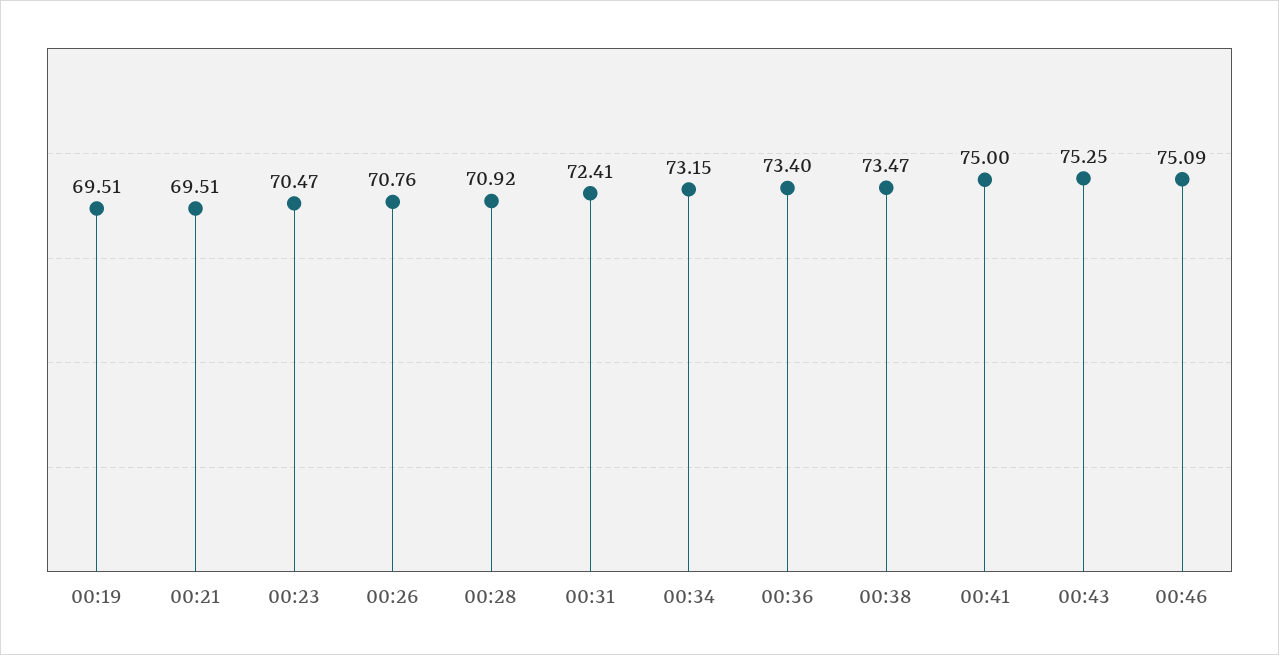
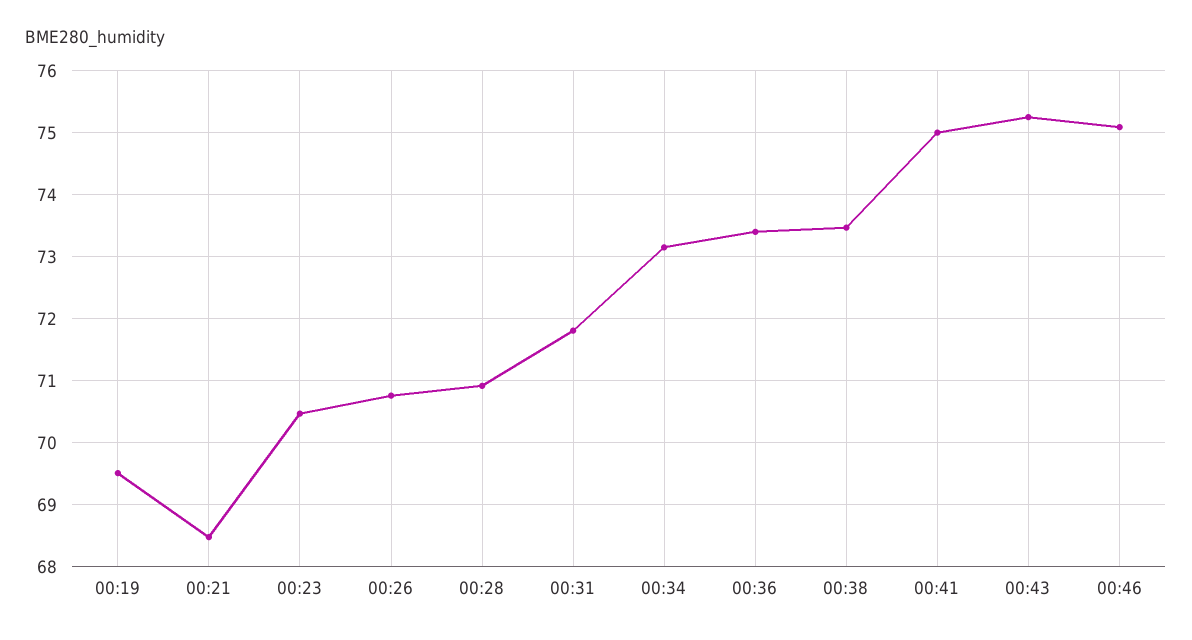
  {
    "00:19": 69.51,
-   "00:21": 69.51,
+   "00:21": 68.5,
    "00:23": 70.47,
    "00:26": 70.76,
    "00:28": 70.92,
-   "00:31": 72.41,
+   "00:31": 71.8,
    "00:34": 73.15,
    "00:36": 73.4,
    "00:38": 73.47,
    "00:41": 75,
    "00:43": 75.25,
    "00:46": 75.09
  }

